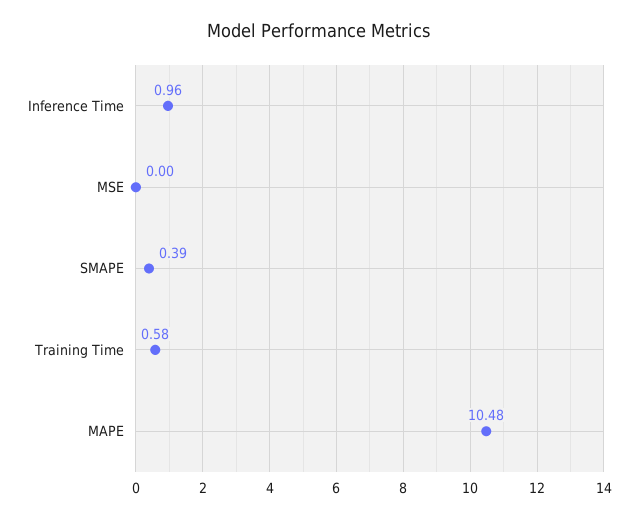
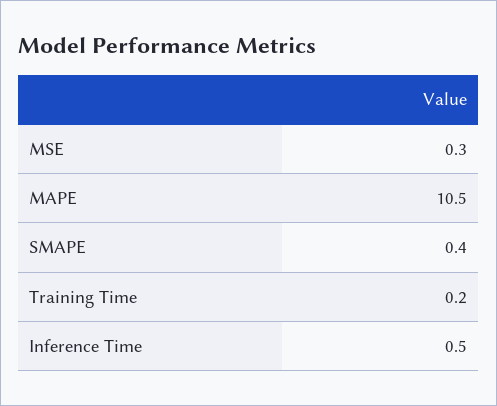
  {
-   "Inference Time": 0.96,
+   "Inference Time": 0.5,
-   "MSE": 0,
+   "MSE": 0.3,
    "SMAPE": 0.39,
-   "Training Time": 0.58,
+   "Training Time": 0.2,
    "MAPE": 10.48
  }

